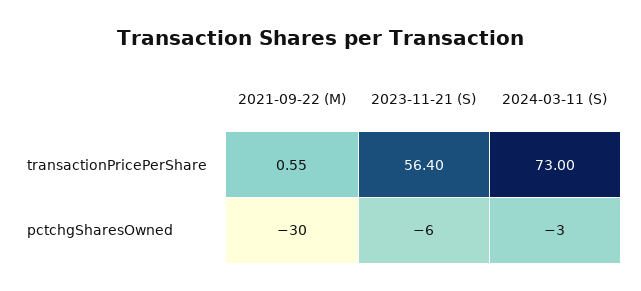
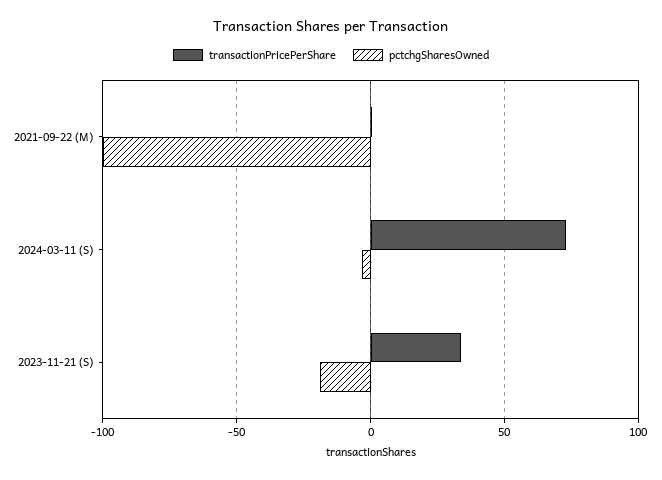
  {
    "transactionPricePerShare": {
      "2021-09-22 (M)": 0.55,
-     "2023-11-21 (S)": 56.4,
+     "2023-11-21 (S)": 35,
      "2024-03-11 (S)": 73
    },
    "pctchgSharesOwned": {
-     "2021-09-22 (M)": -30,
+     "2021-09-22 (M)": -100,
-     "2023-11-21 (S)": -6,
+     "2023-11-21 (S)": -20,
      "2024-03-11 (S)": -3
    }
  }

